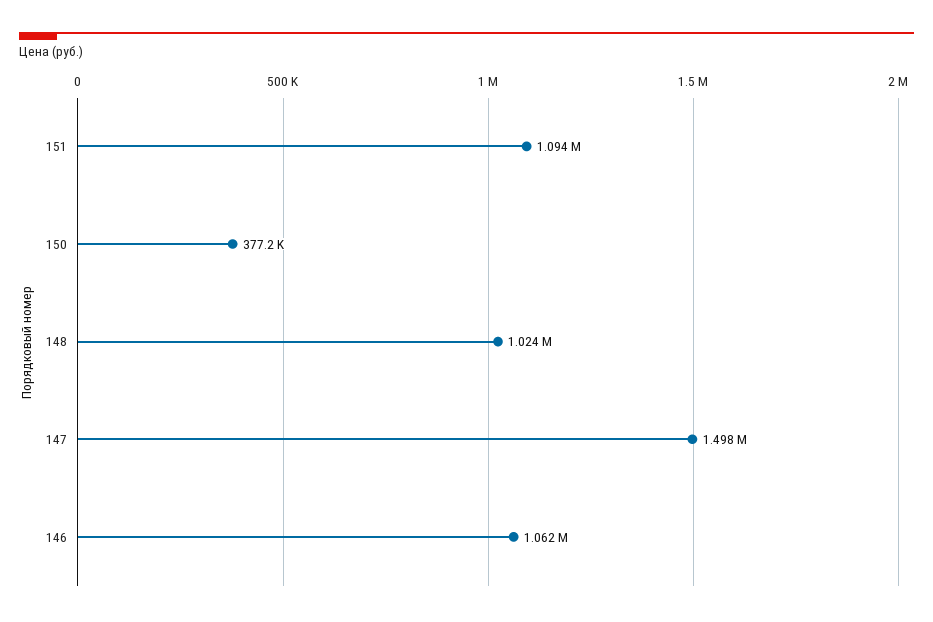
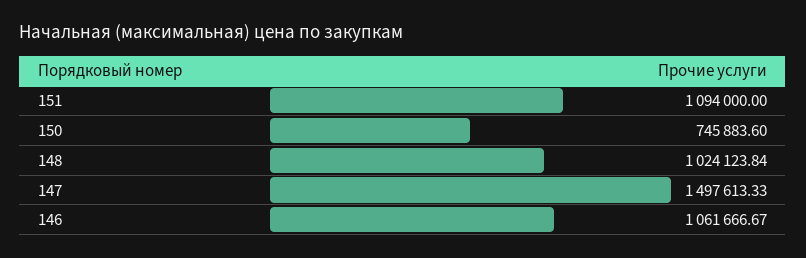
  {
    "151": 1094000,
-   "150": 377200,
+   "150": 745883.6,
    "148": 1024123.84,
    "147": 1497613.33,
    "146": 1061666.67
  }

